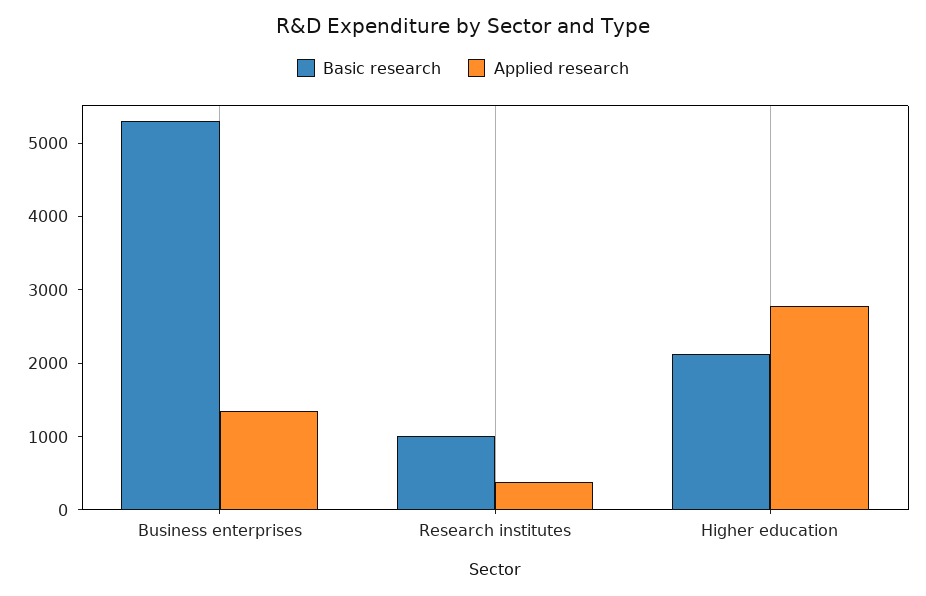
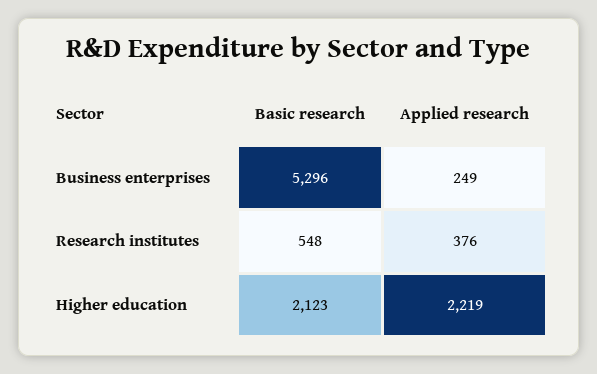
  {
    "Basic research": {
      "Business enterprises": 5296,
-     "Research institutes": 1000,
+     "Research institutes": 548,
      "Higher education": 2123
    },
    "Applied research": {
-     "Business enterprises": 1400,
+     "Business enterprises": 249,
      "Research institutes": 376,
-     "Higher education": 2800
+     "Higher education": 2219
    }
  }

